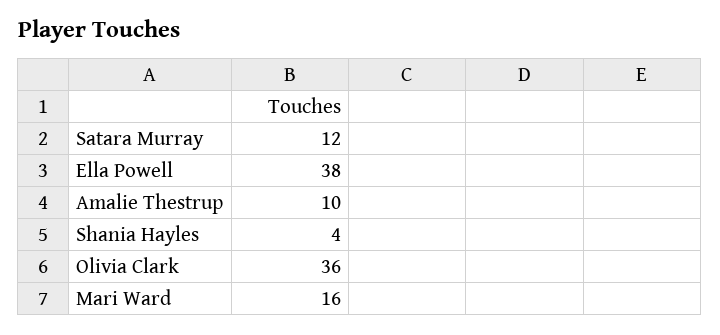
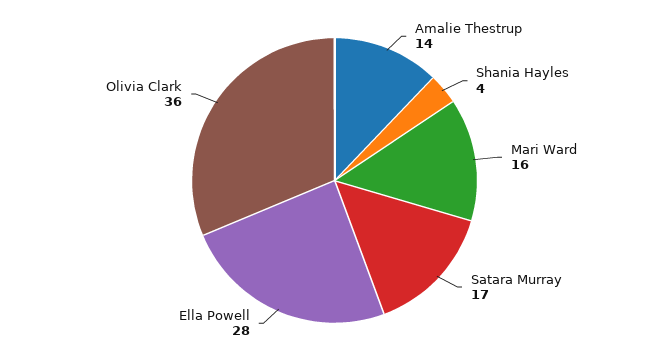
  {
-   "Satara Murray": 12,
+   "Satara Murray": 17,
-   "Ella Powell": 38,
+   "Ella Powell": 28,
-   "Amalie Thestrup": 10,
+   "Amalie Thestrup": 14,
    "Shania Hayles": 4,
    "Olivia Clark": 36,
    "Mari Ward": 16
  }

